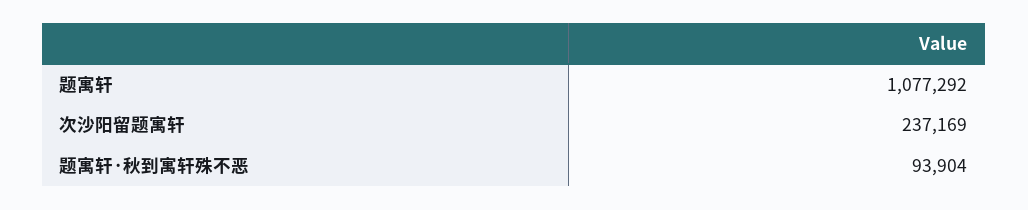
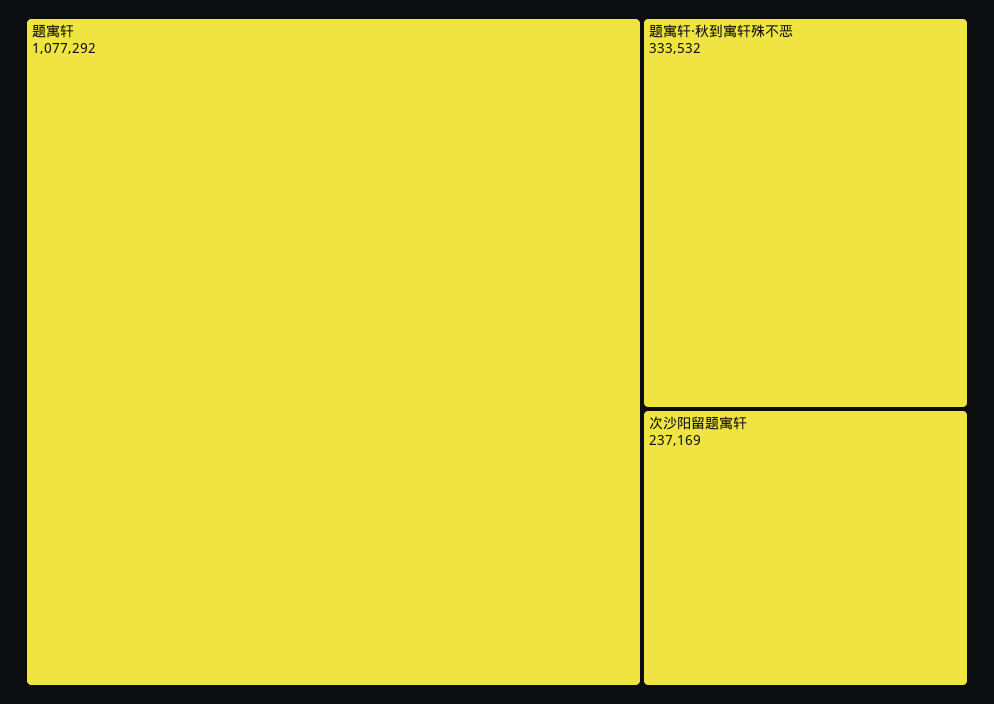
  {
    "题寓轩": 1077292,
    "次沙阳留题寓轩": 237169,
-   "题寓轩·秋到寓轩殊不恶": 93904
+   "题寓轩·秋到寓轩殊不恶": 333532
  }

